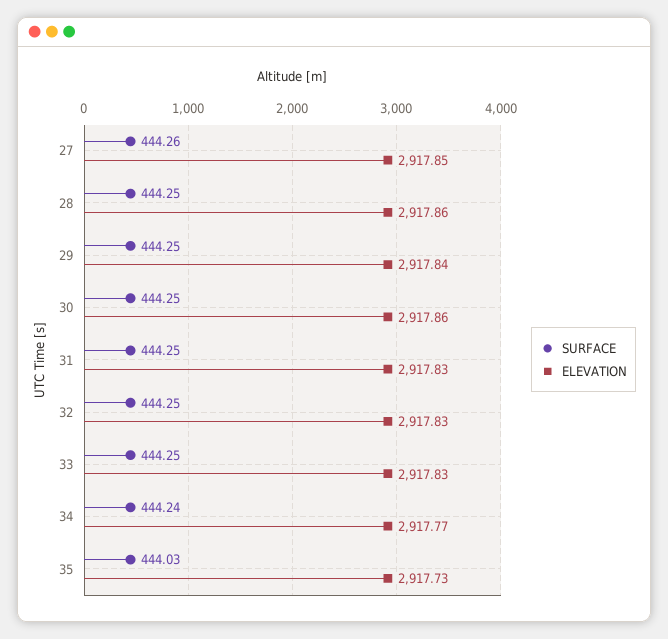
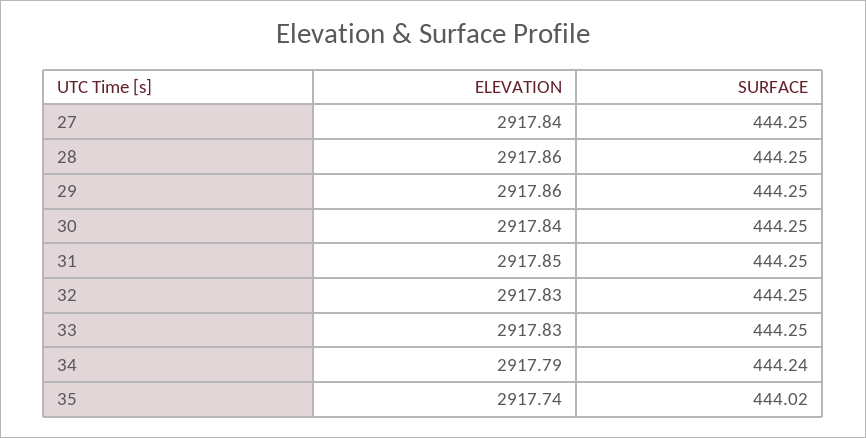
  {
    "SURFACE": {
-     "27": 444.26,
+     "27": 444.25,
      "28": 444.25,
      "29": 444.25,
      "30": 444.25,
      "31": 444.25,
      "32": 444.25,
      "33": 444.25,
      "34": 444.24,
-     "35": 444.03
+     "35": 444.02
    },
    "ELEVATION": {
-     "27": 2917.85,
+     "27": 2917.84,
      "28": 2917.86,
-     "29": 2917.84,
+     "29": 2917.86,
-     "30": 2917.86,
+     "30": 2917.84,
-     "31": 2917.83,
+     "31": 2917.85,
      "32": 2917.83,
      "33": 2917.83,
-     "34": 2917.77,
+     "34": 2917.79,
-     "35": 2917.73
+     "35": 2917.74
    }
  }

